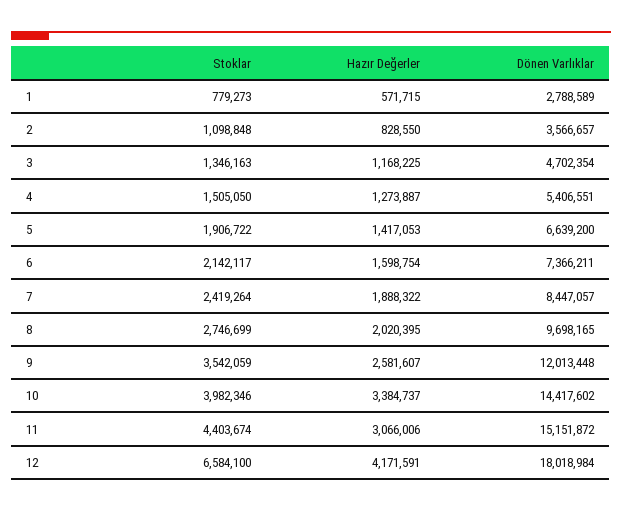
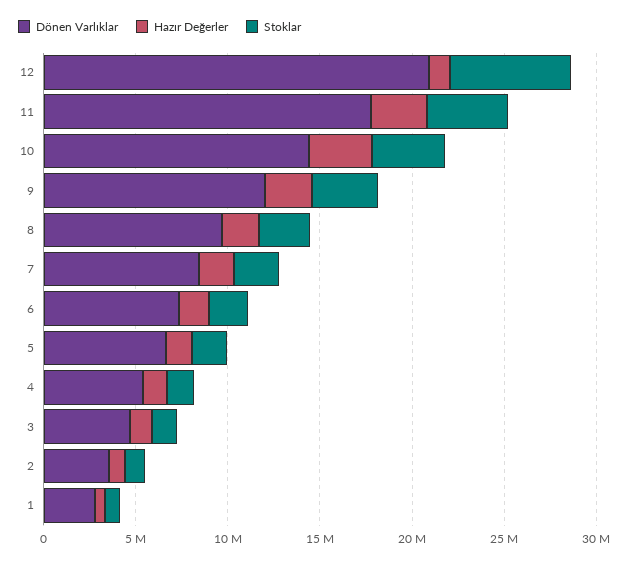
  {
    "Stoklar": {
      "1": 779273,
      "2": 1098848,
      "3": 1346163,
      "4": 1505050,
      "5": 1906722,
      "6": 2142117,
      "7": 2419264,
      "8": 2746699,
      "9": 3542059,
      "10": 3982346,
      "11": 4403674,
      "12": 6584100
    },
    "Hazır Değerler": {
      "1": 571715,
      "2": 828550,
      "3": 1168225,
      "4": 1273887,
      "5": 1417053,
      "6": 1598754,
      "7": 1888322,
      "8": 2020395,
      "9": 2581607,
      "10": 3384737,
      "11": 3066006,
-     "12": 4171591
+     "12": 1000000
    },
    "Dönen Varlıklar": {
      "1": 2788589,
      "2": 3566657,
      "3": 4702354,
      "4": 5406551,
      "5": 6639200,
      "6": 7366211,
      "7": 8447057,
      "8": 9698165,
      "9": 12013448,
      "10": 14417602,
-     "11": 15151872,
+     "11": 18000000,
-     "12": 18018984
+     "12": 21000000
    }
  }

